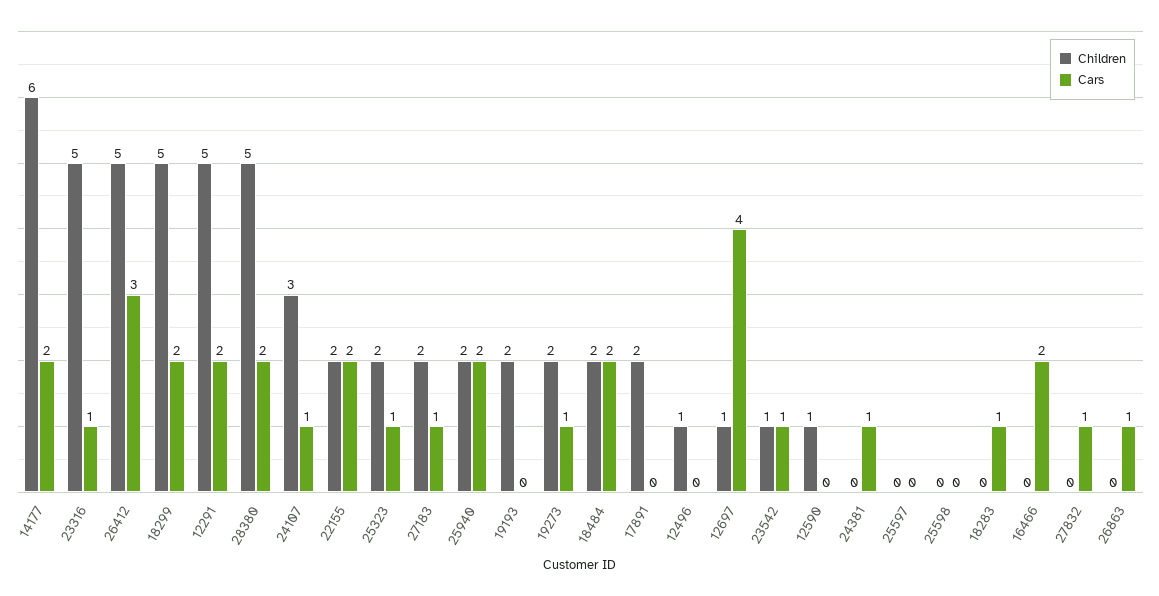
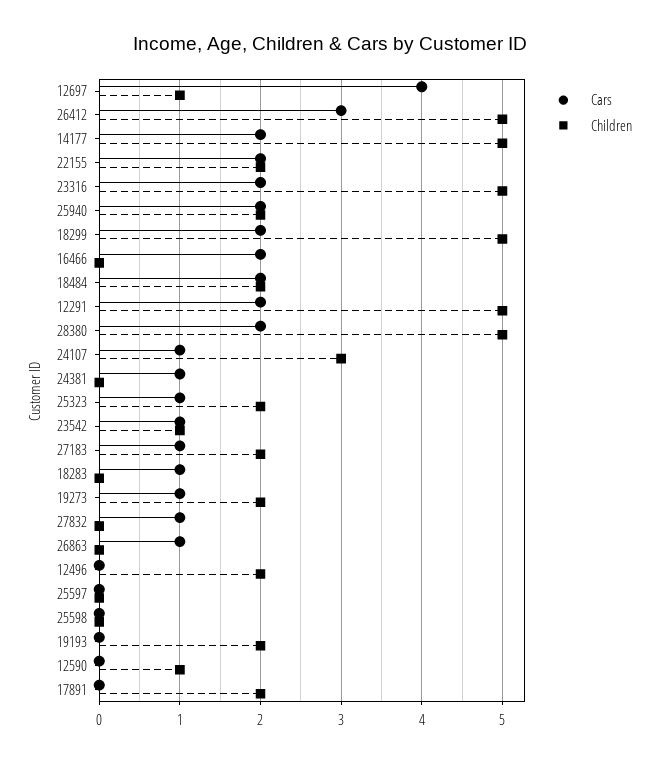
  {
    "Children": {
-     "14177": 6,
+     "14177": 5,
      "23316": 5,
      "26412": 5,
      "18299": 5,
      "12291": 5,
      "28380": 5,
      "24107": 3,
      "22155": 2,
      "25323": 2,
      "27183": 2,
      "25940": 2,
      "19193": 2,
      "19273": 2,
      "18484": 2,
      "17891": 2,
-     "12496": 1,
+     "12496": 2,
      "12697": 1,
      "23542": 1,
      "12590": 1,
      "24381": 0,
      "25597": 0,
      "25598": 0,
      "18283": 0,
      "16466": 0,
      "27832": 0,
      "26863": 0
    },
    "Cars": {
      "14177": 2,
-     "23316": 1,
+     "23316": 2,
      "26412": 3,
      "18299": 2,
      "12291": 2,
      "28380": 2,
      "24107": 1,
      "22155": 2,
      "25323": 1,
      "27183": 1,
      "25940": 2,
      "19193": 0,
      "19273": 1,
      "18484": 2,
      "17891": 0,
      "12496": 0,
      "12697": 4,
      "23542": 1,
      "12590": 0,
      "24381": 1,
      "25597": 0,
      "25598": 0,
      "18283": 1,
      "16466": 2,
      "27832": 1,
      "26863": 1
    }
  }

